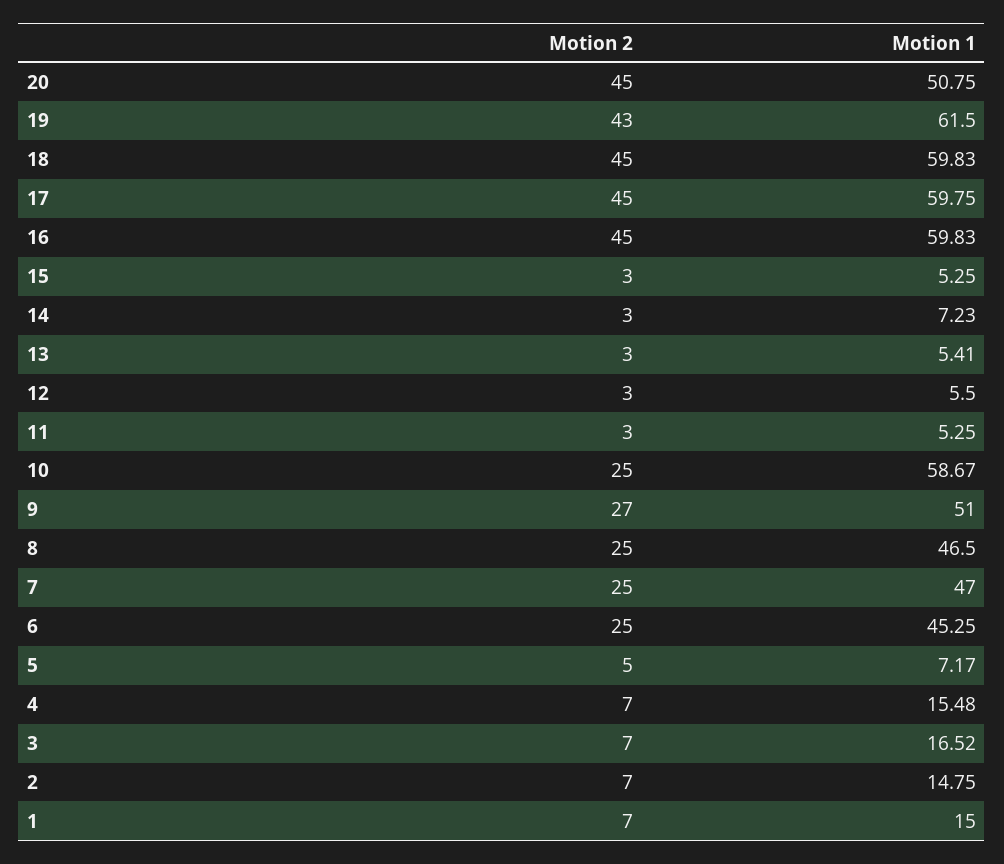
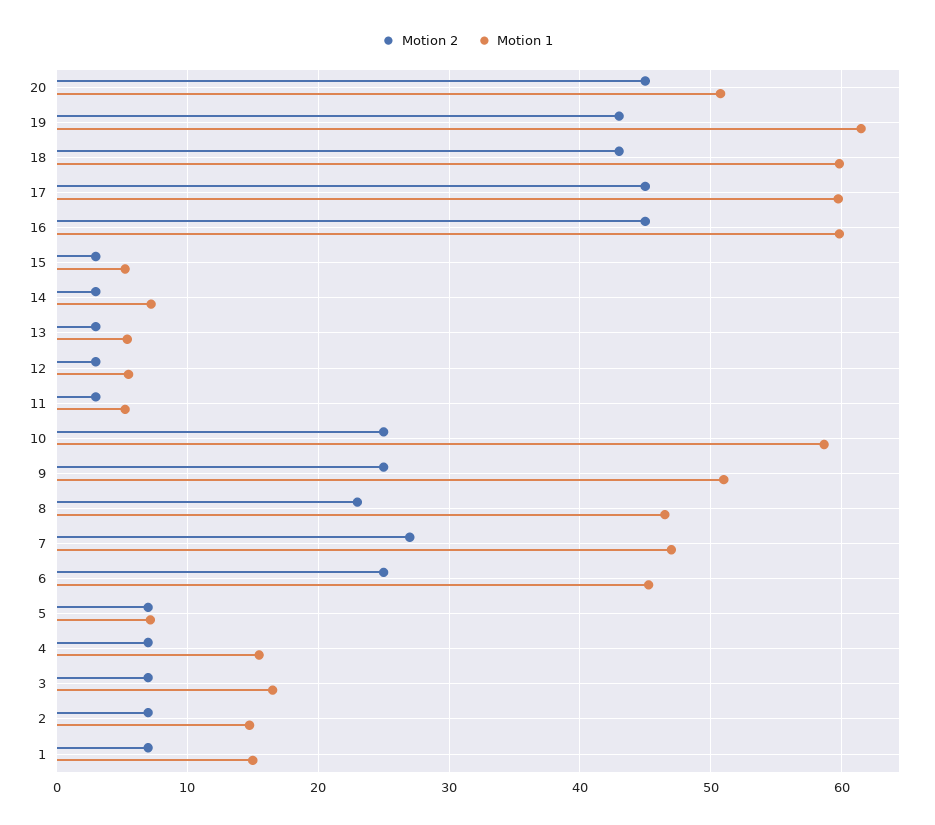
  {
    "Motion 2": {
      "20": 45,
      "19": 43,
-     "18": 45,
+     "18": 43,
      "17": 45,
      "16": 45,
      "15": 3,
      "14": 3,
      "13": 3,
      "12": 3,
      "11": 3,
      "10": 25,
-     "9": 27,
+     "9": 25,
-     "8": 25,
+     "8": 23,
-     "7": 25,
+     "7": 27,
      "6": 25,
-     "5": 5,
+     "5": 7,
      "4": 7,
      "3": 7,
      "2": 7,
      "1": 7
    },
    "Motion 1": {
      "20": 50.75,
      "19": 61.5,
      "18": 59.83,
      "17": 59.75,
      "16": 59.83,
      "15": 5.25,
      "14": 7.23,
      "13": 5.41,
      "12": 5.5,
      "11": 5.25,
      "10": 58.67,
      "9": 51,
      "8": 46.5,
      "7": 47,
      "6": 45.25,
      "5": 7.17,
      "4": 15.48,
      "3": 16.52,
      "2": 14.75,
      "1": 15
    }
  }

